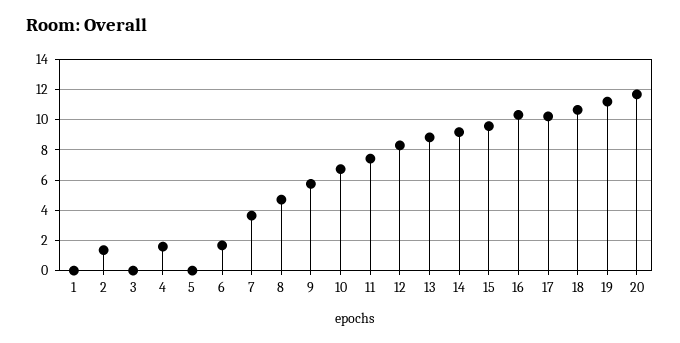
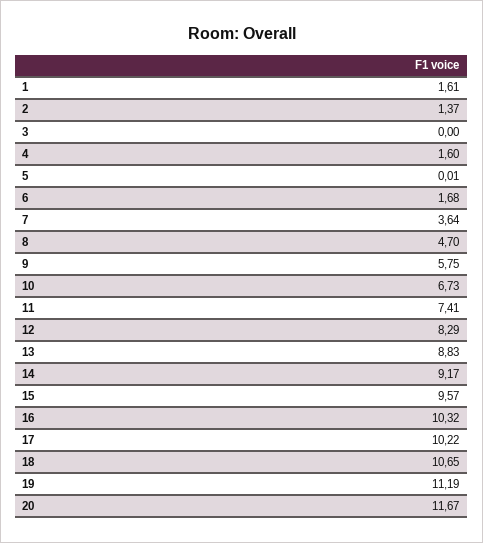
  {
-   "1": 0,
+   "1": 1.61,
    "2": 1.37,
    "3": 0,
    "4": 1.6,
    "5": 0.01,
    "6": 1.68,
    "7": 3.64,
    "8": 4.7,
    "9": 5.75,
    "10": 6.73,
    "11": 7.41,
    "12": 8.29,
    "13": 8.83,
    "14": 9.17,
    "15": 9.57,
    "16": 10.32,
    "17": 10.22,
    "18": 10.65,
    "19": 11.19,
    "20": 11.67
  }

